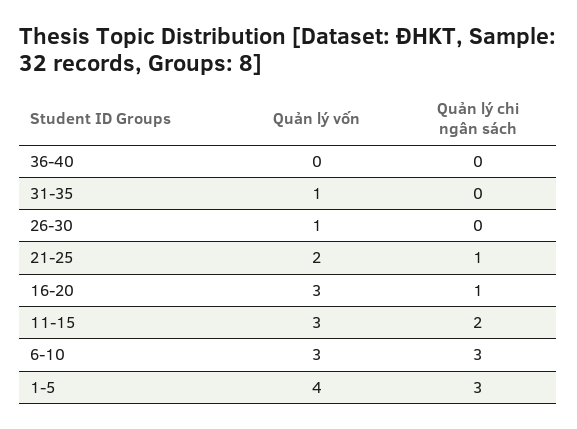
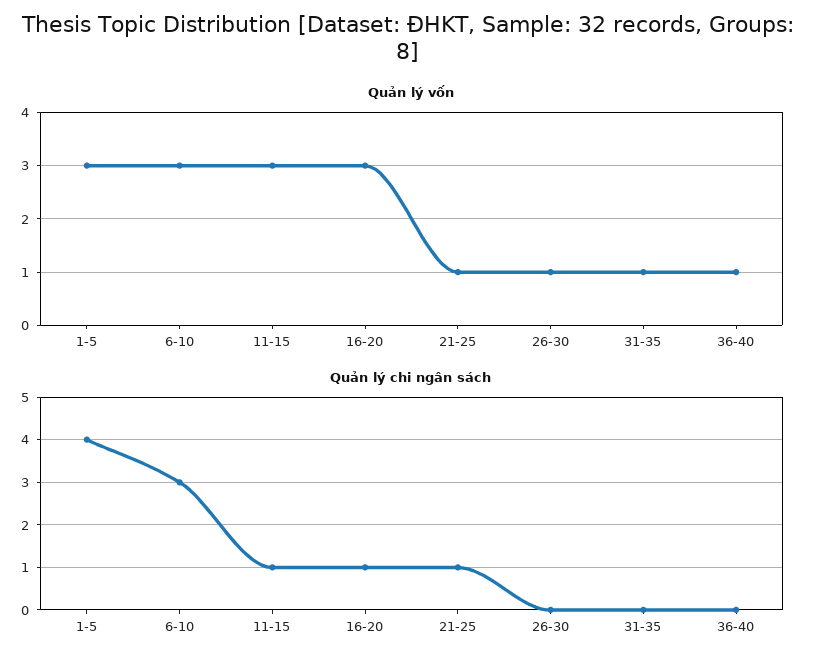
  {
    "Quản lý vốn": {
-     "36-40": 0,
+     "36-40": 1,
      "31-35": 1,
      "26-30": 1,
-     "21-25": 2,
+     "21-25": 1,
      "16-20": 3,
      "11-15": 3,
      "6-10": 3,
-     "1-5": 4
+     "1-5": 3
    },
    "Quản lý chi ngân sách": {
      "36-40": 0,
      "31-35": 0,
      "26-30": 0,
      "21-25": 1,
      "16-20": 1,
-     "11-15": 2,
+     "11-15": 1,
      "6-10": 3,
-     "1-5": 3
+     "1-5": 4
    }
  }

